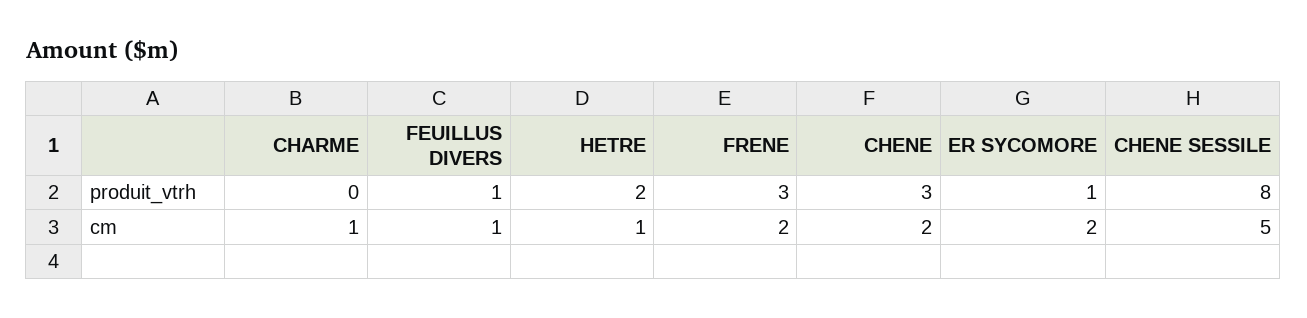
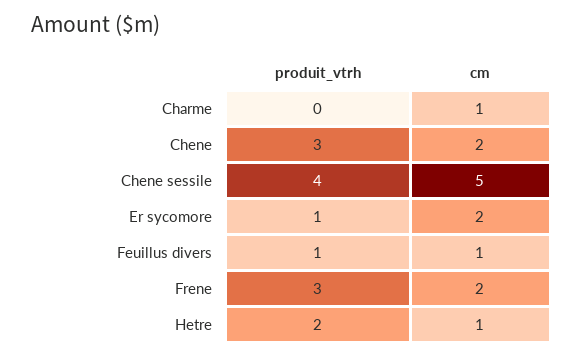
  {
    "CHARME": {
      "produit_vtrh": 0,
      "cm": 1
    },
    "FEUILLUS DIVERS": {
      "produit_vtrh": 1,
      "cm": 1
    },
    "HETRE": {
      "produit_vtrh": 2,
      "cm": 1
    },
    "FRENE": {
      "produit_vtrh": 3,
      "cm": 2
    },
    "CHENE": {
      "produit_vtrh": 3,
      "cm": 2
    },
    "ER SYCOMORE": {
      "produit_vtrh": 1,
      "cm": 2
    },
    "CHENE SESSILE": {
-     "produit_vtrh": 8,
+     "produit_vtrh": 4,
      "cm": 5
    }
  }

